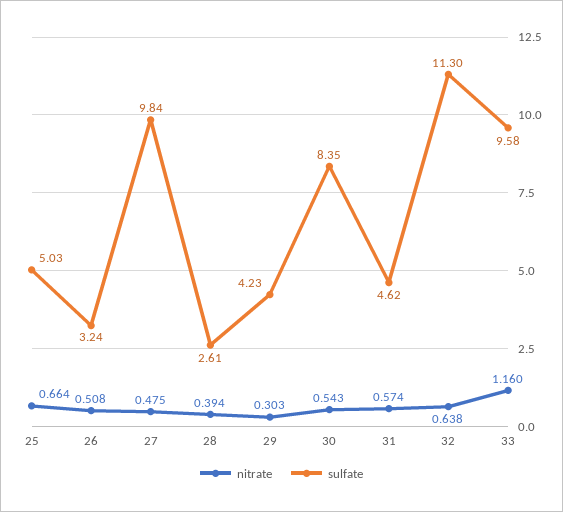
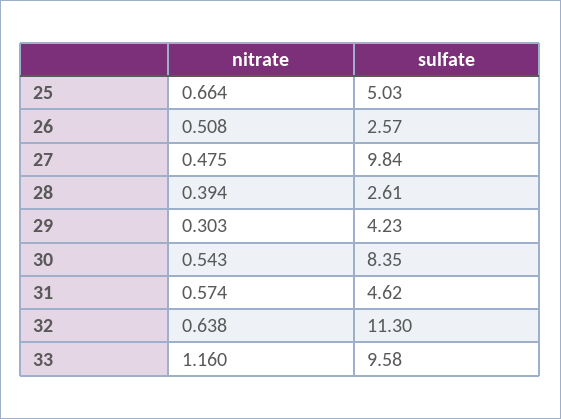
  {
    "nitrate": {
      "25": 0.664,
      "26": 0.508,
      "27": 0.475,
      "28": 0.394,
      "29": 0.303,
      "30": 0.543,
      "31": 0.574,
      "32": 0.638,
      "33": 1.16
    },
    "sulfate": {
      "25": 5.03,
-     "26": 3.24,
+     "26": 2.57,
      "27": 9.84,
      "28": 2.61,
      "29": 4.23,
      "30": 8.35,
      "31": 4.62,
      "32": 11.3,
      "33": 9.58
    }
  }

